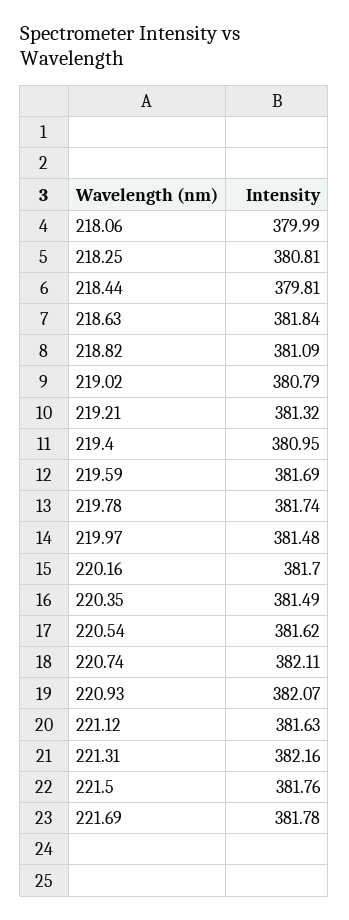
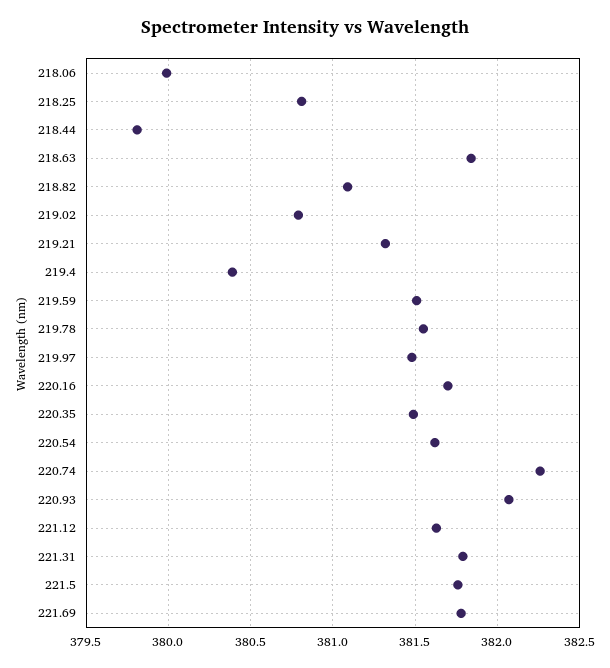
  {
    "218.06": 379.99,
    "218.25": 380.81,
    "218.44": 379.81,
    "218.63": 381.84,
    "218.82": 381.09,
    "219.02": 380.79,
    "219.21": 381.32,
-   "219.4": 380.95,
+   "219.4": 380.4,
-   "219.59": 381.69,
+   "219.59": 381.5,
-   "219.78": 381.74,
+   "219.78": 381.55,
    "219.97": 381.48,
    "220.16": 381.7,
    "220.35": 381.49,
    "220.54": 381.62,
-   "220.74": 382.11,
+   "220.74": 382.25,
    "220.93": 382.07,
    "221.12": 381.63,
-   "221.31": 382.16,
+   "221.31": 381.8,
    "221.5": 381.76,
    "221.69": 381.78
  }

